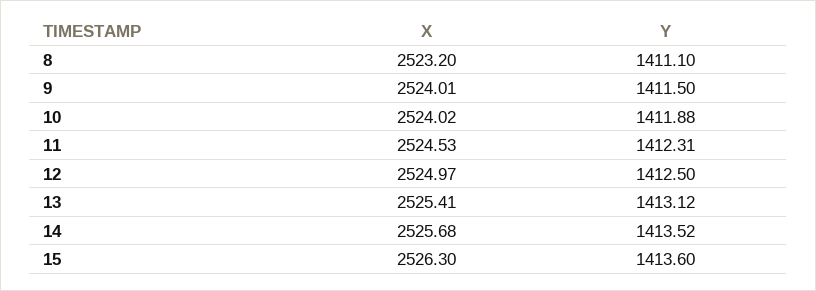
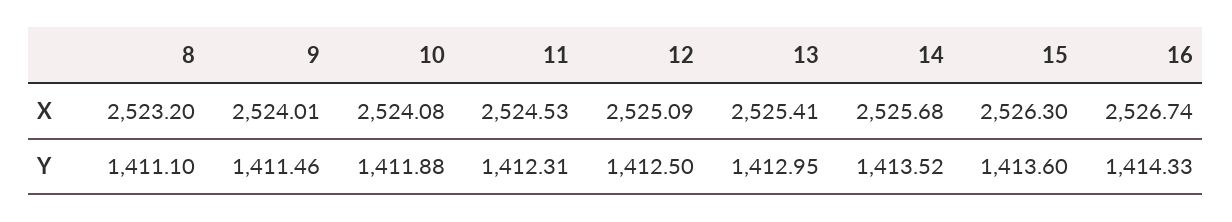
  {
    "X": {
      "8": 2523.2,
      "9": 2524.01,
-     "10": 2524.02,
+     "10": 2524.08,
      "11": 2524.53,
-     "12": 2524.97,
+     "12": 2525.09,
      "13": 2525.41,
      "14": 2525.68,
-     "15": 2526.3
+     "15": 2526.3,
+     "16": 2526.74
    },
    "Y": {
      "8": 1411.1,
-     "9": 1411.5,
+     "9": 1411.46,
      "10": 1411.88,
      "11": 1412.31,
      "12": 1412.5,
-     "13": 1413.12,
+     "13": 1412.95,
      "14": 1413.52,
-     "15": 1413.6
+     "15": 1413.6,
+     "16": 1414.33
    }
  }

